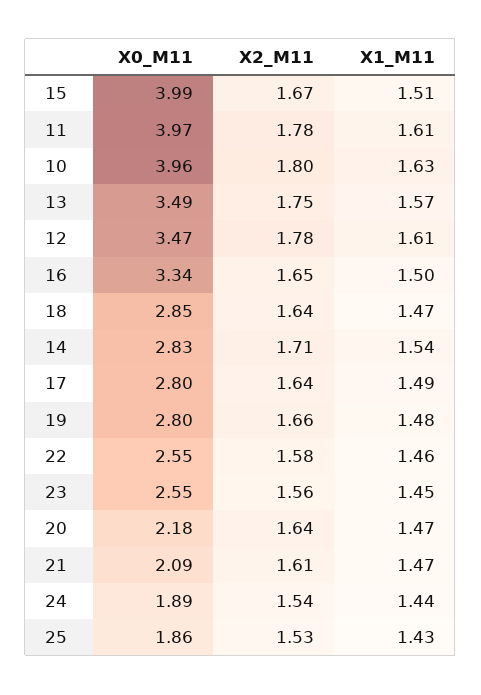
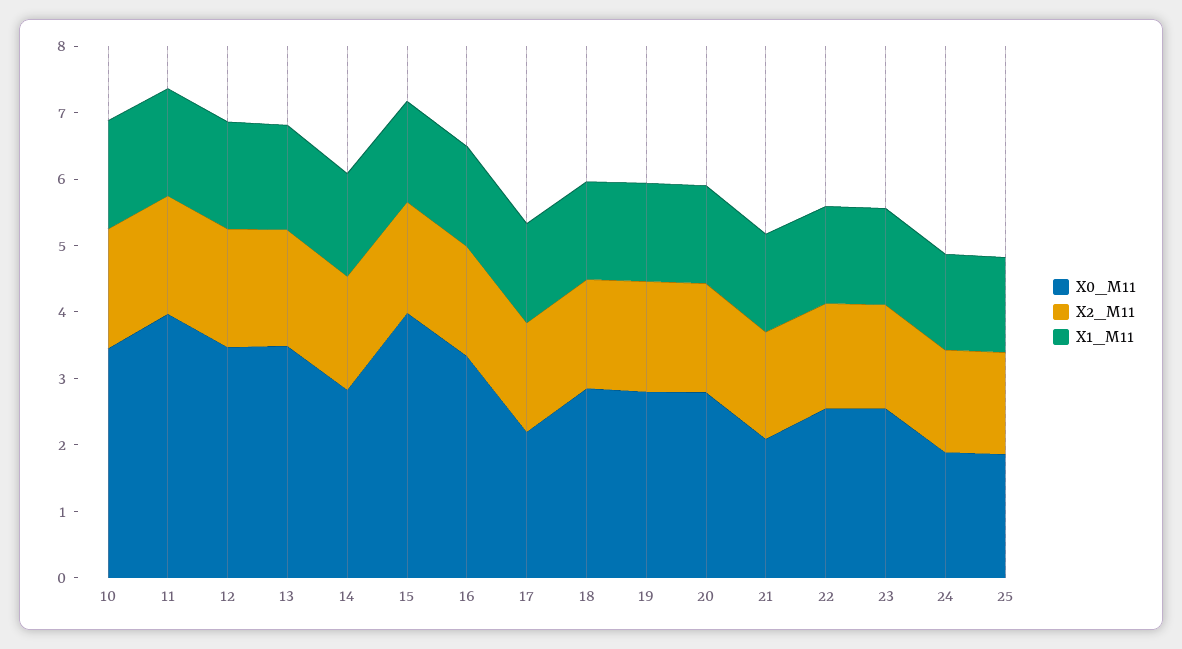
  {
    "X0_M11": {
      "15": 3.99,
      "11": 3.97,
-     "10": 3.96,
+     "10": 3.4,
      "13": 3.49,
      "12": 3.47,
      "16": 3.34,
      "18": 2.85,
      "14": 2.83,
-     "17": 2.8,
+     "17": 2.2,
      "19": 2.8,
      "22": 2.55,
      "23": 2.55,
-     "20": 2.18,
+     "20": 2.8,
      "21": 2.09,
      "24": 1.89,
      "25": 1.86
    },
    "X2_M11": {
      "15": 1.67,
      "11": 1.78,
      "10": 1.8,
      "13": 1.75,
      "12": 1.78,
      "16": 1.65,
      "18": 1.64,
      "14": 1.71,
      "17": 1.64,
      "19": 1.66,
      "22": 1.58,
      "23": 1.56,
      "20": 1.64,
      "21": 1.61,
      "24": 1.54,
      "25": 1.53
    },
    "X1_M11": {
      "15": 1.51,
      "11": 1.61,
      "10": 1.63,
      "13": 1.57,
      "12": 1.61,
      "16": 1.5,
      "18": 1.47,
      "14": 1.54,
      "17": 1.49,
      "19": 1.48,
      "22": 1.46,
      "23": 1.45,
      "20": 1.47,
      "21": 1.47,
      "24": 1.44,
      "25": 1.43
    }
  }

